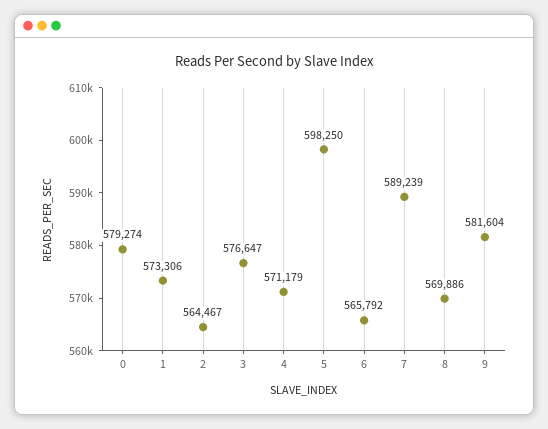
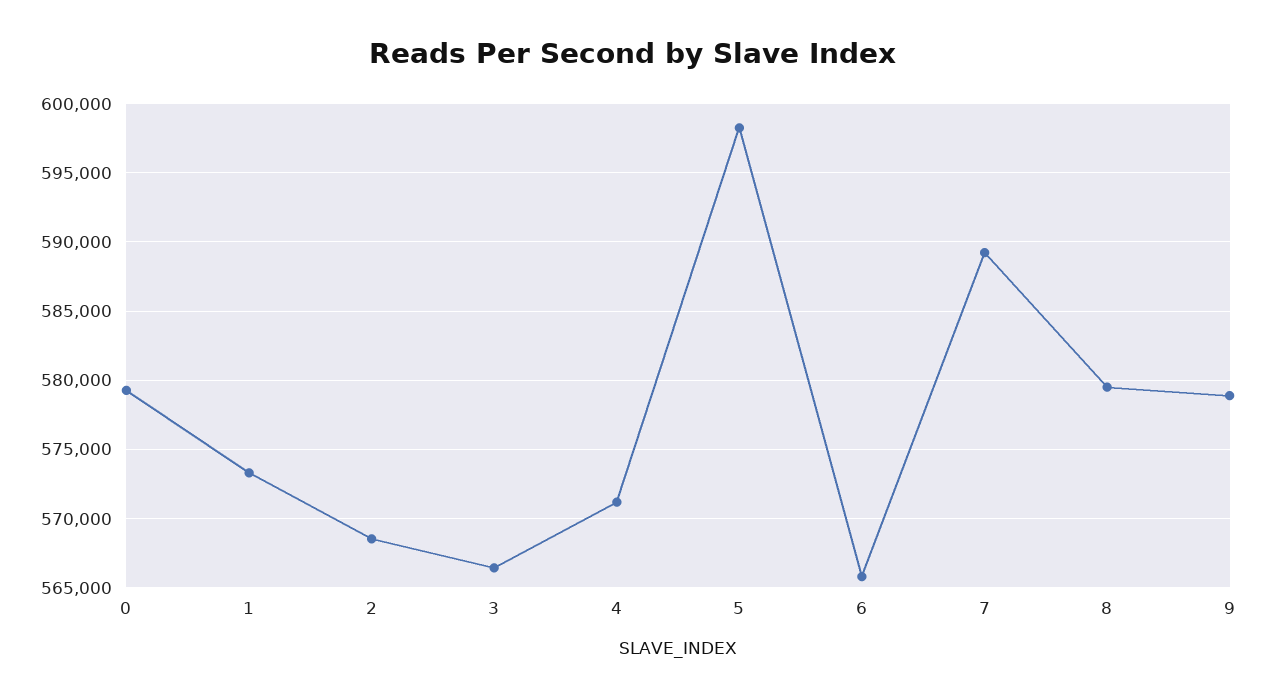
  {
    "0": 579274,
    "1": 573306,
-   "2": 564467,
+   "2": 568500,
-   "3": 576647,
+   "3": 566500,
    "4": 571179,
    "5": 598250,
    "6": 565792,
    "7": 589239,
-   "8": 569886,
+   "8": 579500,
-   "9": 581604
+   "9": 579000
  }

